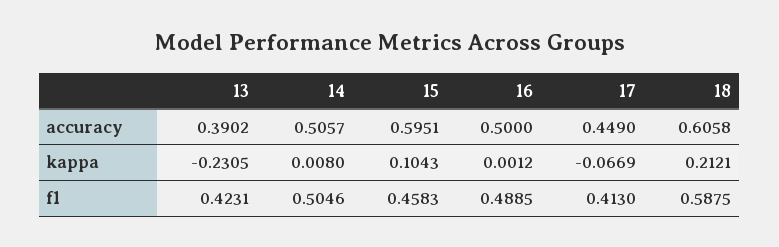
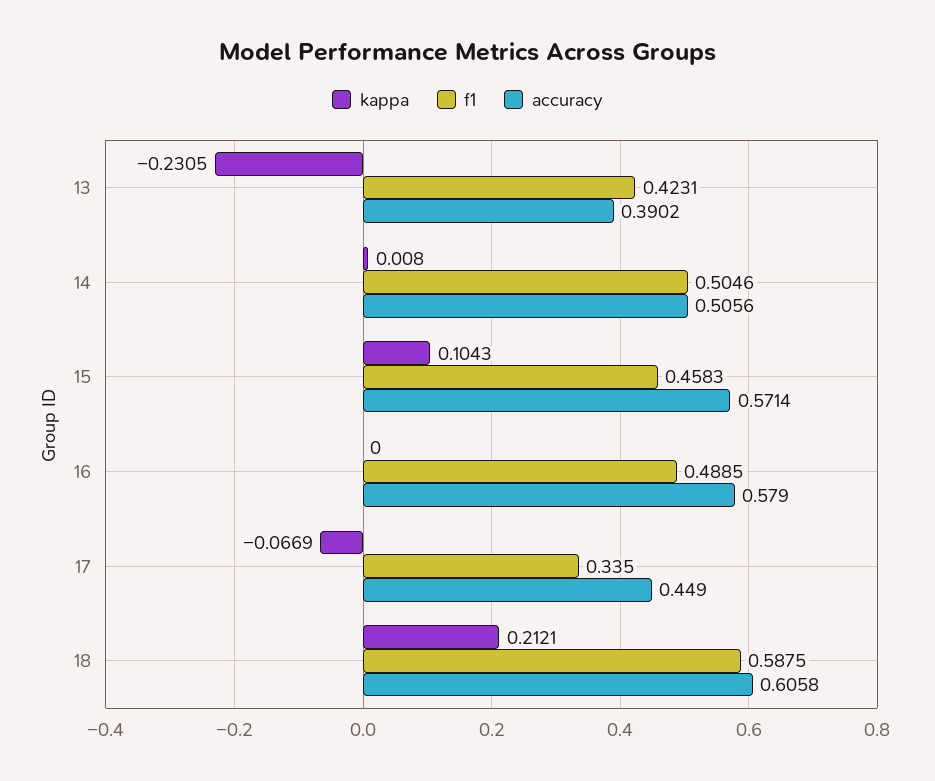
  {
    "accuracy": {
      "13": 0.3902,
-     "14": 0.5057,
+     "14": 0.5056,
-     "15": 0.5951,
+     "15": 0.5714,
-     "16": 0.5,
+     "16": 0.579,
      "17": 0.449,
      "18": 0.6058
    },
    "kappa": {
      "13": -0.2305,
      "14": 0.008,
      "15": 0.1043,
-     "16": 0.0012,
+     "16": 0,
      "17": -0.0669,
      "18": 0.2121
    },
    "f1": {
      "13": 0.4231,
      "14": 0.5046,
      "15": 0.4583,
      "16": 0.4885,
-     "17": 0.413,
+     "17": 0.335,
      "18": 0.5875
    }
  }

